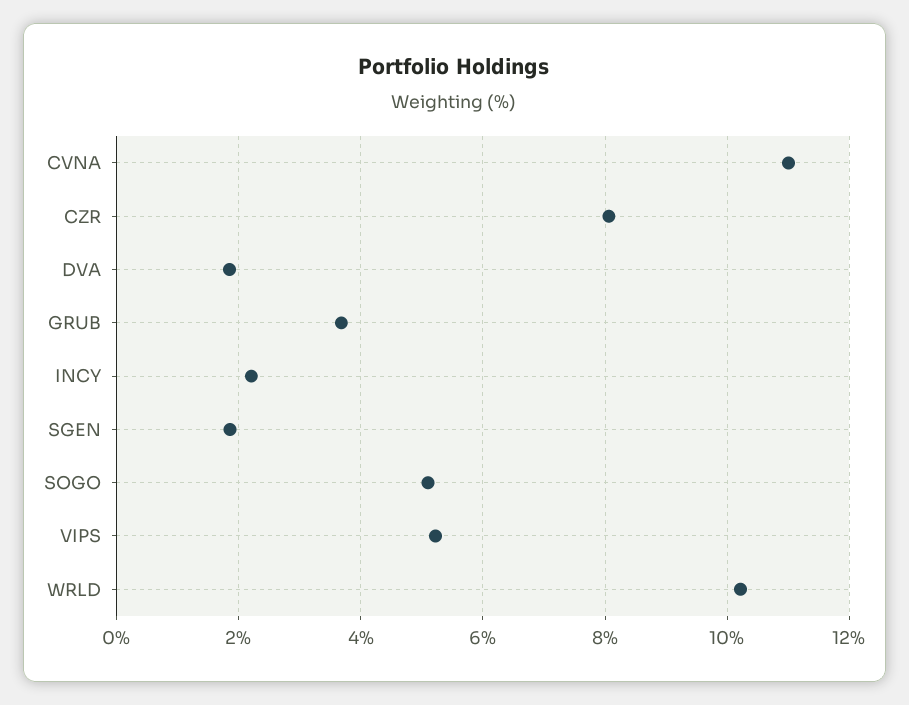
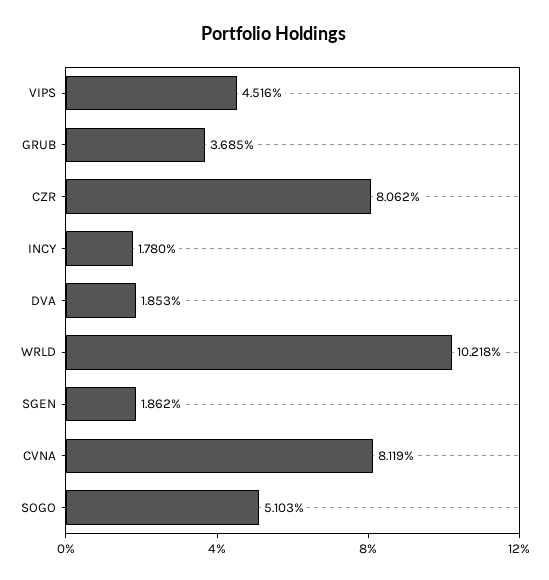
  {
-   "CVNA": 11,
+   "CVNA": 8.119,
    "CZR": 8.062,
    "DVA": 1.853,
    "GRUB": 3.685,
-   "INCY": 2.2,
+   "INCY": 1.78,
    "SGEN": 1.862,
    "SOGO": 5.103,
-   "VIPS": 5.2,
+   "VIPS": 4.516,
    "WRLD": 10.218
  }

